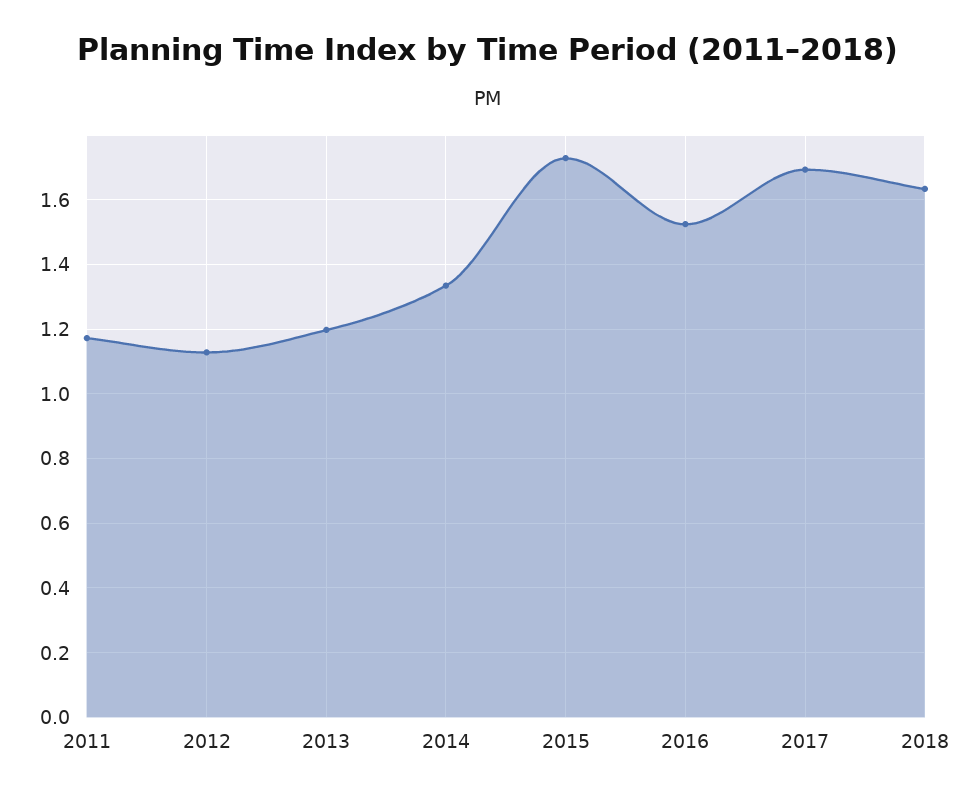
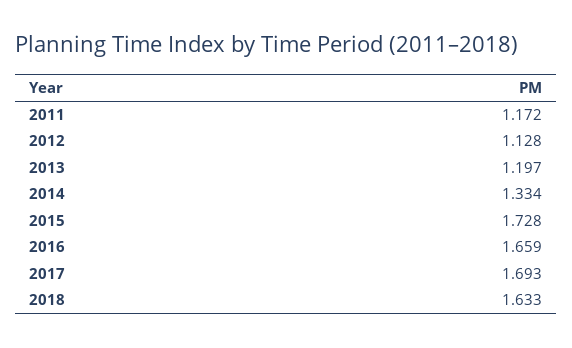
  {
    "2011": 1.172,
    "2012": 1.128,
    "2013": 1.197,
    "2014": 1.334,
    "2015": 1.728,
-   "2016": 1.52,
+   "2016": 1.659,
    "2017": 1.693,
    "2018": 1.633
  }

